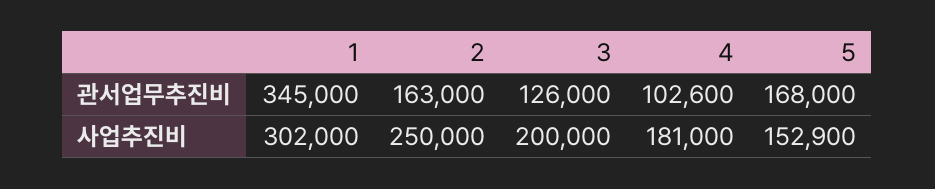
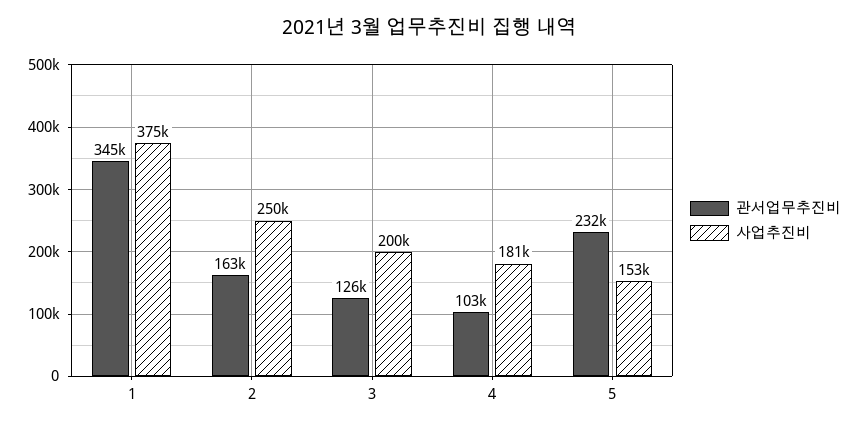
  {
    "관서업무추진비": {
      "1": 345000,
      "2": 163000,
      "3": 126000,
      "4": 102600,
-     "5": 168000
+     "5": 232000
    },
    "사업추진비": {
-     "1": 302000,
+     "1": 375000,
      "2": 250000,
      "3": 200000,
      "4": 181000,
      "5": 152900
    }
  }

